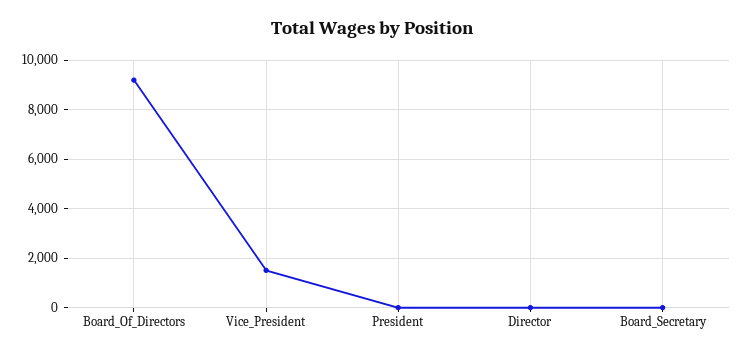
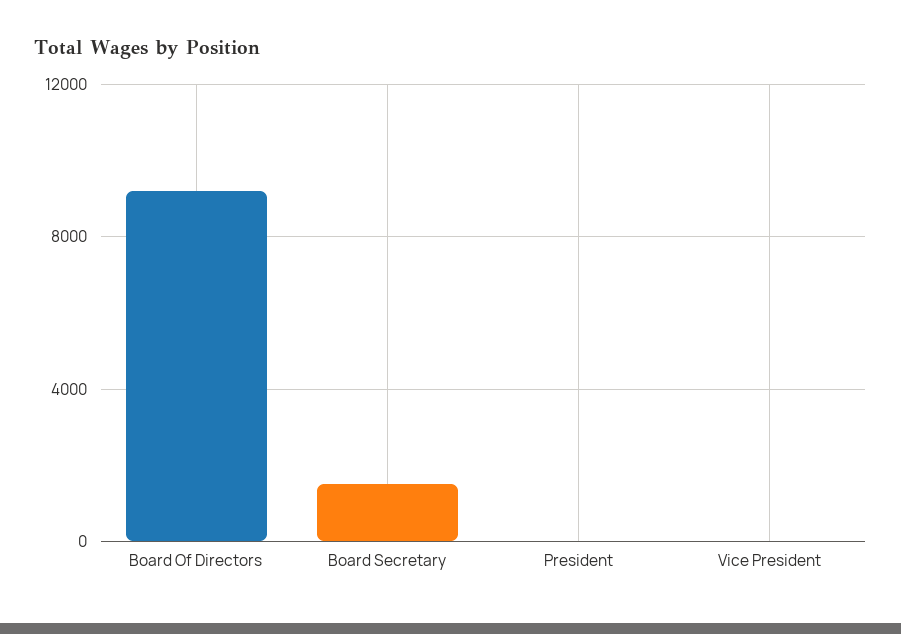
  {
    "Board_Of_Directors": 9250,
-   "Vice_President": 1500,
+   "Vice_President": 0,
    "President": 0,
-   "Director": 0,
-   "Board_Secretary": 0
+   "Board_Secretary": 1500
  }

